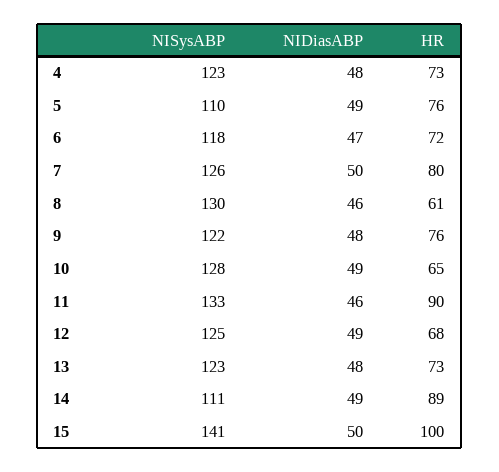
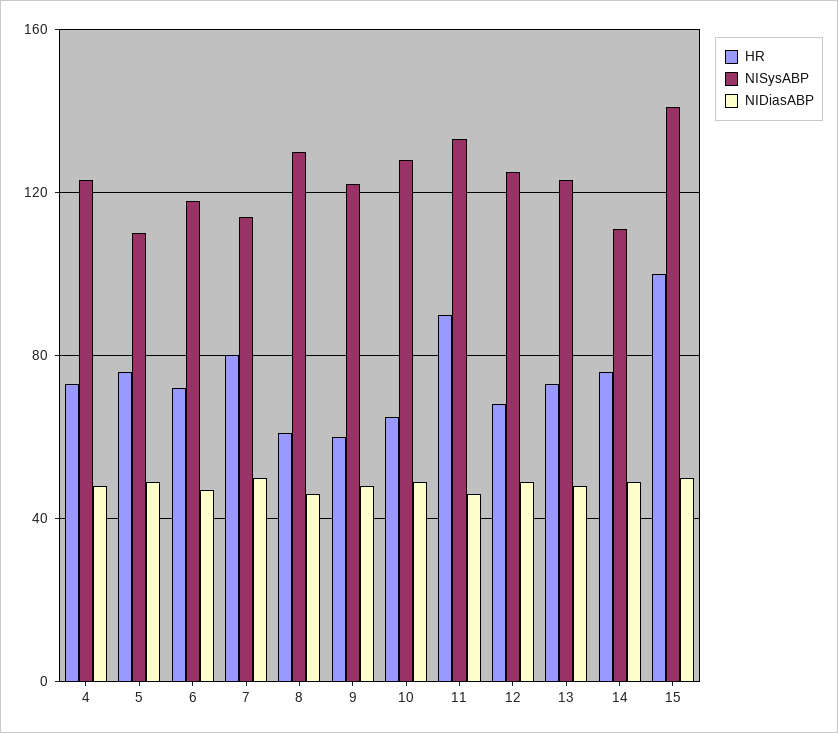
  {
    "NISysABP": {
      "4": 123,
      "5": 110,
      "6": 118,
-     "7": 126,
+     "7": 115,
      "8": 130,
      "9": 122,
      "10": 128,
      "11": 133,
      "12": 125,
      "13": 123,
      "14": 111,
      "15": 141
    },
    "NIDiasABP": {
      "4": 48,
      "5": 49,
      "6": 47,
      "7": 50,
      "8": 46,
      "9": 48,
      "10": 49,
      "11": 46,
      "12": 49,
      "13": 48,
      "14": 49,
      "15": 50
    },
    "HR": {
      "4": 73,
      "5": 76,
      "6": 72,
      "7": 80,
      "8": 61,
-     "9": 76,
+     "9": 60,
      "10": 65,
      "11": 90,
      "12": 68,
      "13": 73,
-     "14": 89,
+     "14": 75,
      "15": 100
    }
  }

